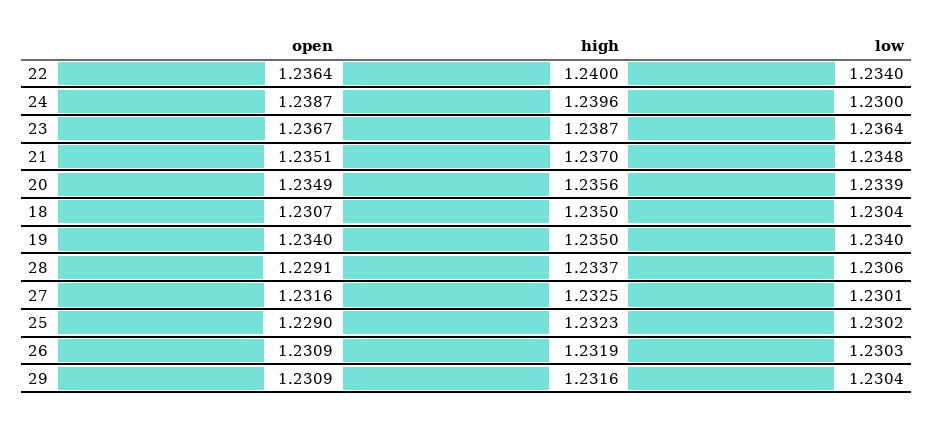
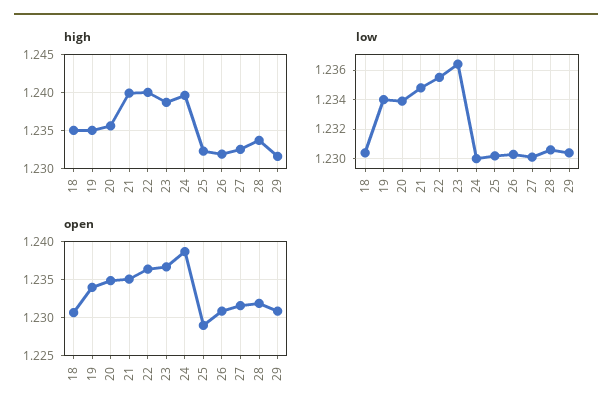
  {
    "open": {
      "22": 1.2364,
      "24": 1.2387,
      "23": 1.2367,
      "21": 1.2351,
      "20": 1.2349,
      "18": 1.2307,
      "19": 1.234,
-     "28": 1.2291,
+     "28": 1.232,
      "27": 1.2316,
      "25": 1.229,
      "26": 1.2309,
      "29": 1.2309
    },
    "high": {
      "22": 1.24,
      "24": 1.2396,
      "23": 1.2387,
-     "21": 1.237,
+     "21": 1.24,
      "20": 1.2356,
      "18": 1.235,
      "19": 1.235,
      "28": 1.2337,
      "27": 1.2325,
      "25": 1.2323,
      "26": 1.2319,
      "29": 1.2316
    },
    "low": {
-     "22": 1.234,
+     "22": 1.2355,
      "24": 1.23,
      "23": 1.2364,
      "21": 1.2348,
      "20": 1.2339,
      "18": 1.2304,
      "19": 1.234,
      "28": 1.2306,
      "27": 1.2301,
      "25": 1.2302,
      "26": 1.2303,
      "29": 1.2304
    }
  }

